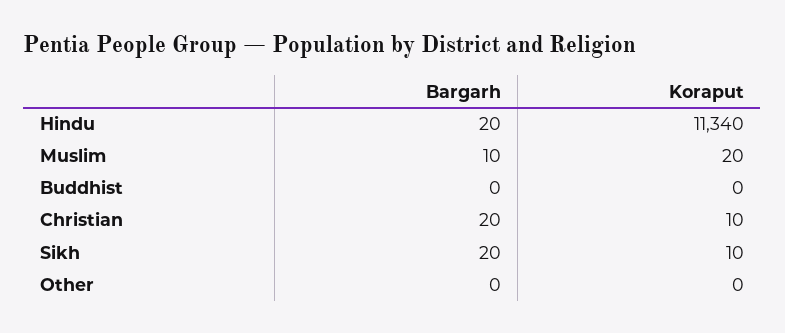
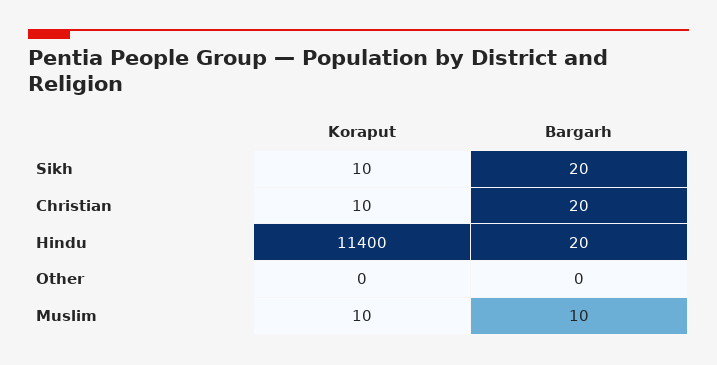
  {
    "Bargarh": {
      "Hindu": 20,
      "Muslim": 10,
-     "Buddhist": 0,
      "Christian": 20,
      "Sikh": 20,
      "Other": 0
    },
    "Koraput": {
-     "Hindu": 11340,
+     "Hindu": 11400,
-     "Muslim": 20,
+     "Muslim": 10,
-     "Buddhist": 0,
      "Christian": 10,
      "Sikh": 10,
      "Other": 0
    }
  }

